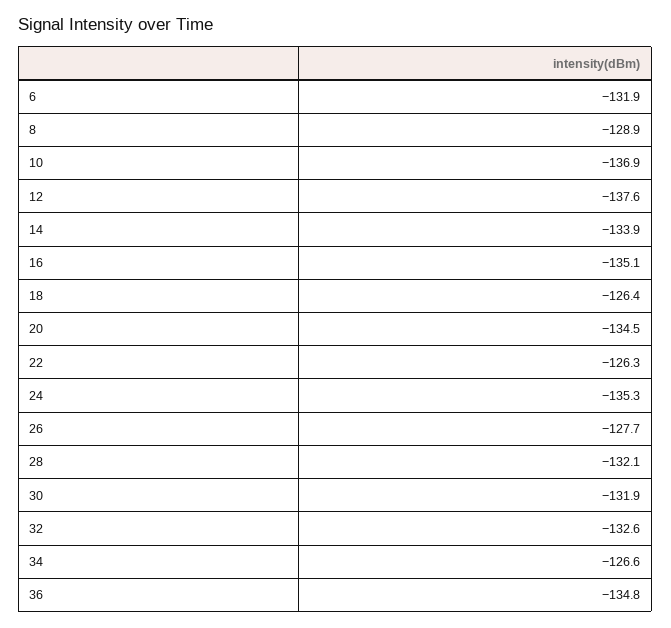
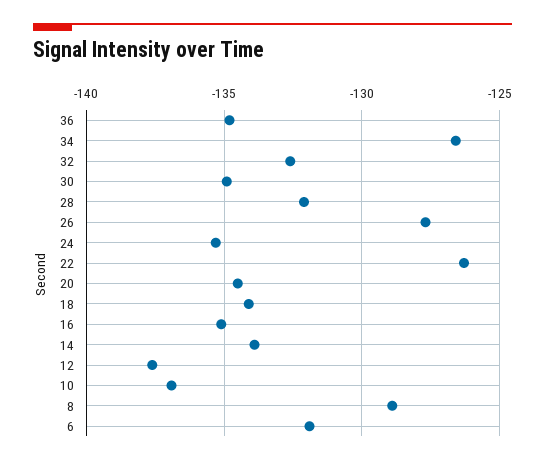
  {
    "6": -131.9,
    "8": -128.9,
    "10": -136.9,
    "12": -137.6,
    "14": -133.9,
    "16": -135.1,
-   "18": -126.4,
+   "18": -134,
    "20": -134.5,
    "22": -126.3,
    "24": -135.3,
    "26": -127.7,
    "28": -132.1,
-   "30": -131.9,
+   "30": -135,
    "32": -132.6,
    "34": -126.6,
    "36": -134.8
  }

